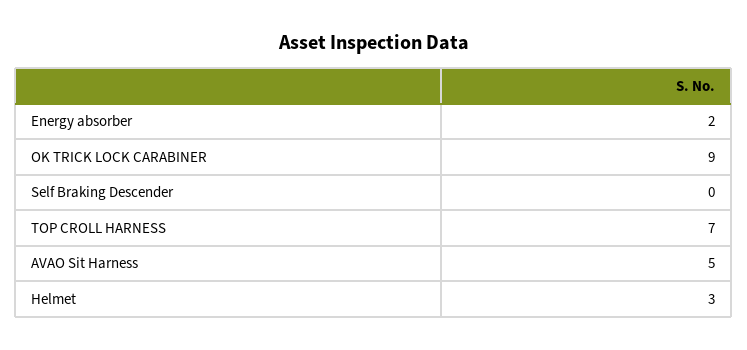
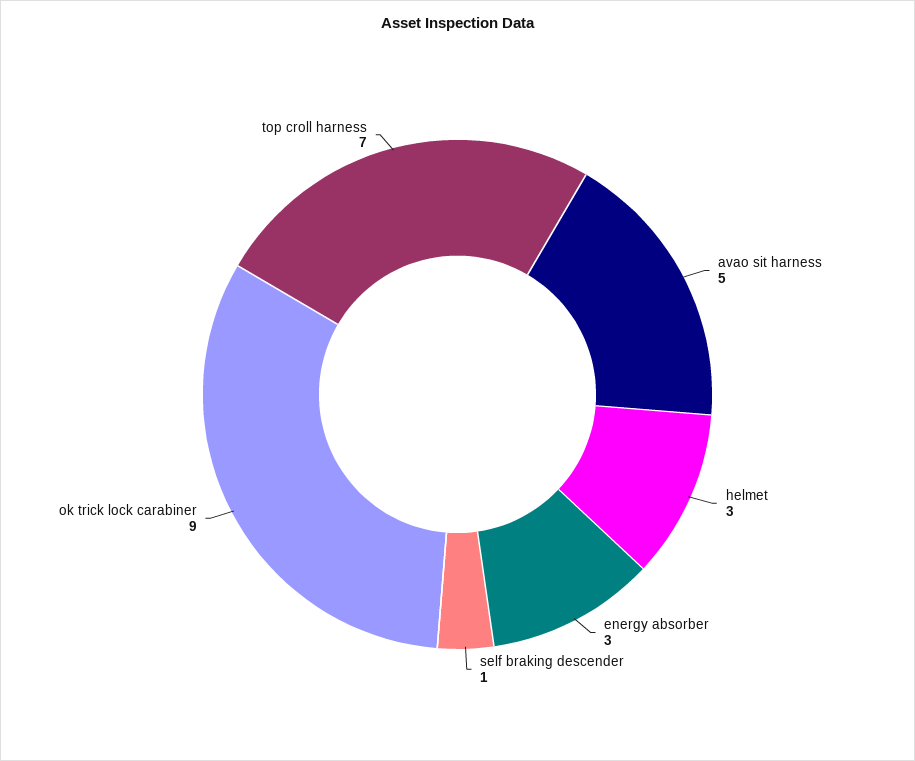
  {
-   "Energy absorber": 2,
+   "Energy absorber": 3,
    "OK TRICK LOCK CARABINER": 9,
-   "Self Braking Descender": 0,
+   "Self Braking Descender": 1,
    "TOP CROLL HARNESS": 7,
    "AVAO Sit Harness": 5,
    "Helmet": 3
  }

